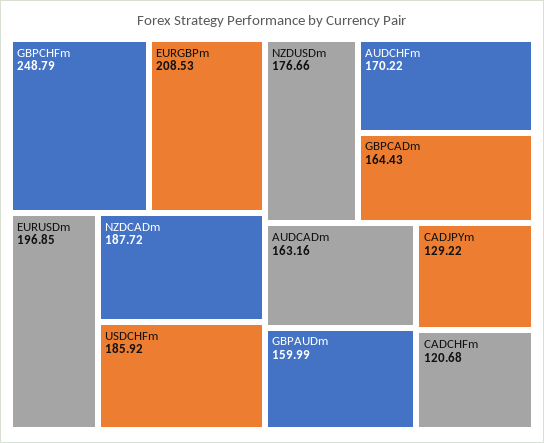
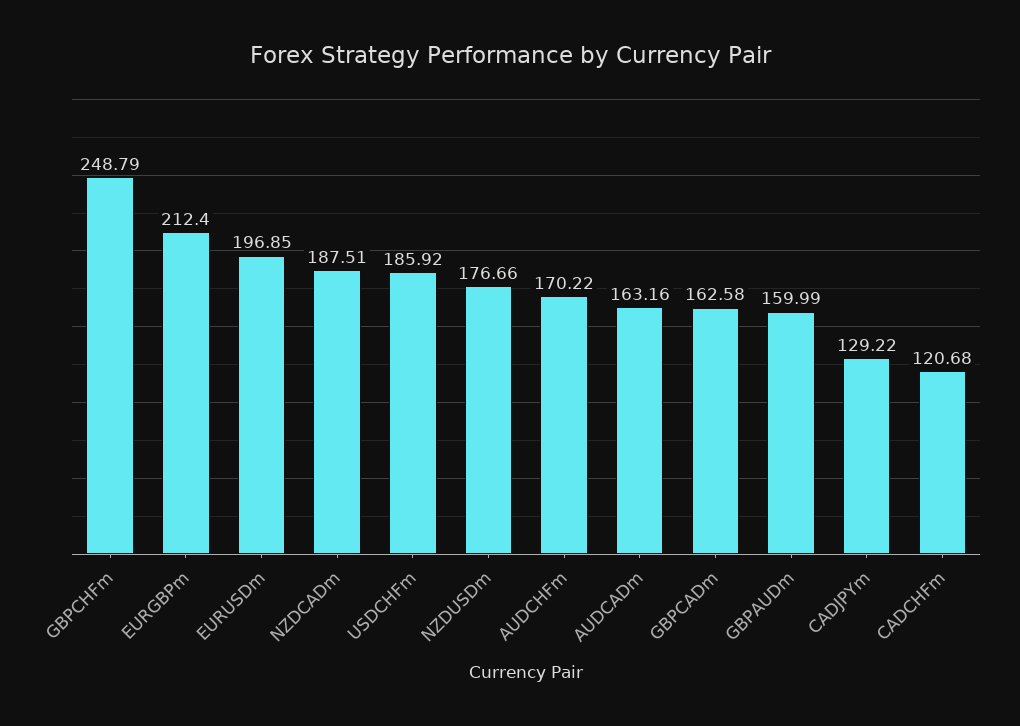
  {
    "GBPCHFm": 248.79,
-   "EURGBPm": 208.53,
+   "EURGBPm": 212.4,
    "EURUSDm": 196.85,
-   "NZDCADm": 187.72,
+   "NZDCADm": 187.51,
    "USDCHFm": 185.92,
    "NZDUSDm": 176.66,
    "AUDCHFm": 170.22,
-   "GBPCADm": 164.43,
+   "GBPCADm": 162.58,
    "AUDCADm": 163.16,
    "GBPAUDm": 159.99,
    "CADJPYm": 129.22,
    "CADCHFm": 120.68
  }

